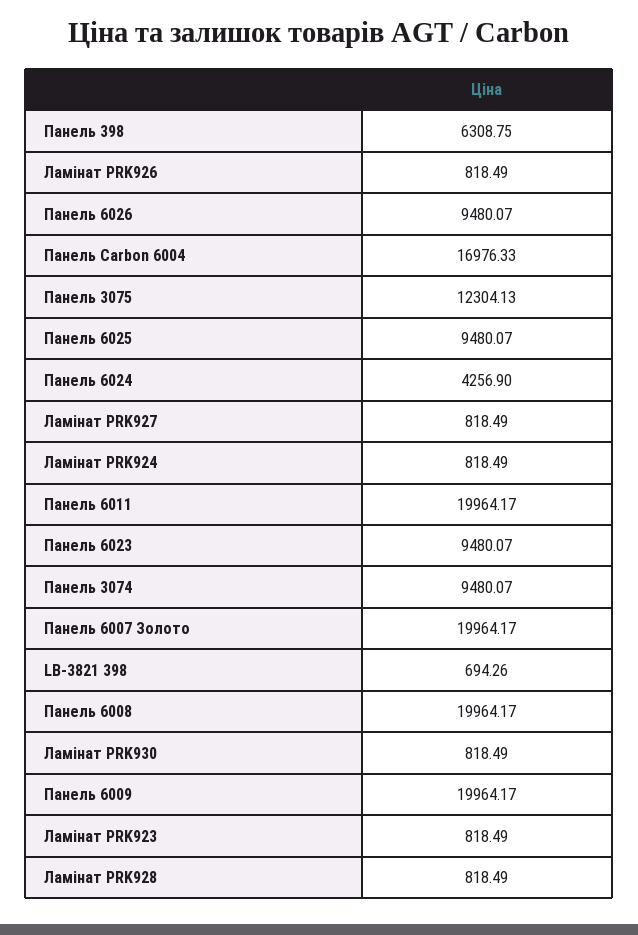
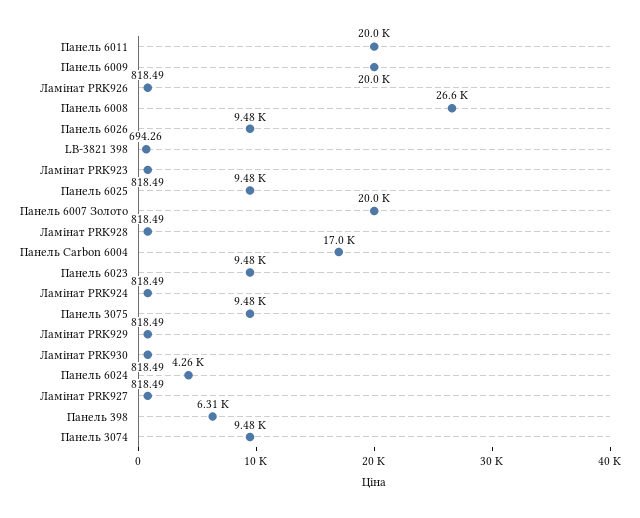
  {
    "Панель 398": 6308.75,
    "Ламінат PRK926": 818.49,
    "Панель 6026": 9480.07,
    "Панель Carbon 6004": 16976.33,
-   "Панель 3075": 12304.13,
+   "Панель 3075": 9480,
    "Панель 6025": 9480.07,
    "Панель 6024": 4256.9,
    "Ламінат PRK927": 818.49,
    "Ламінат PRK924": 818.49,
    "Панель 6011": 19964.17,
    "Панель 6023": 9480.07,
    "Панель 3074": 9480.07,
    "Панель 6007 Золото": 19964.17,
    "LB-3821 398": 694.26,
-   "Панель 6008": 19964.17,
+   "Панель 6008": 26600,
    "Ламінат PRK930": 818.49,
    "Панель 6009": 19964.17,
    "Ламінат PRK923": 818.49,
-   "Ламінат PRK928": 818.49
+   "Ламінат PRK928": 818.49,
+   "Ламінат PRK929": 818.49
  }

